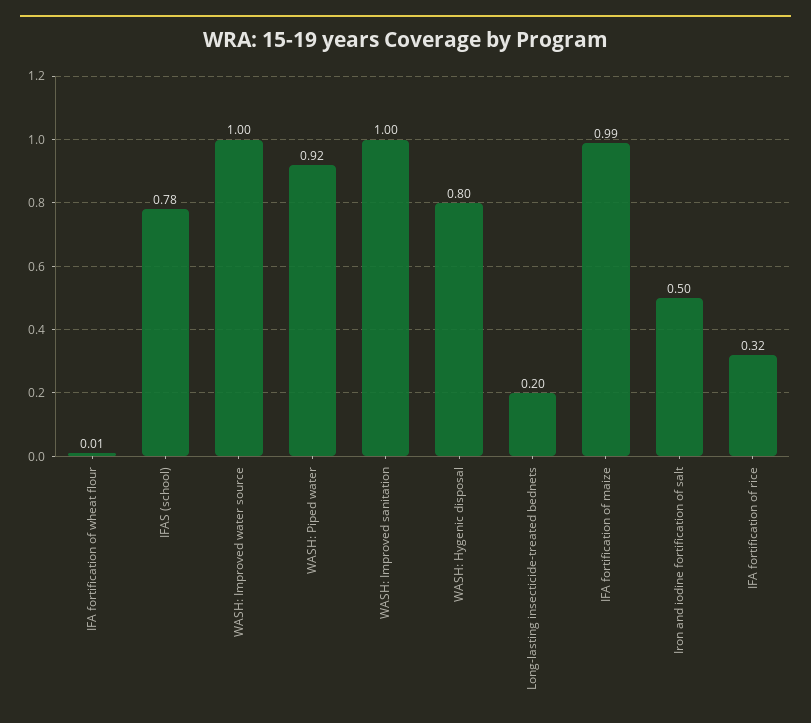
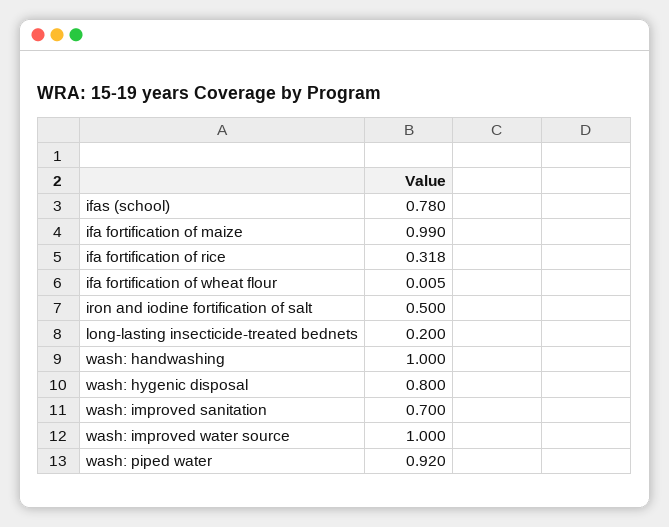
  {
    "IFA fortification of wheat flour": 0.005,
    "IFAS (school)": 0.78,
    "WASH: Improved water source": 1,
    "WASH: Piped water": 0.92,
-   "WASH: Improved sanitation": 1,
+   "WASH: Improved sanitation": 0.7,
    "WASH: Hygenic disposal": 0.8,
    "Long-lasting insecticide-treated bednets": 0.2,
    "IFA fortification of maize": 0.99,
    "Iron and iodine fortification of salt": 0.5,
-   "IFA fortification of rice": 0.318
+   "IFA fortification of rice": 0.318,
+   "wash: handwashing": 1
  }

